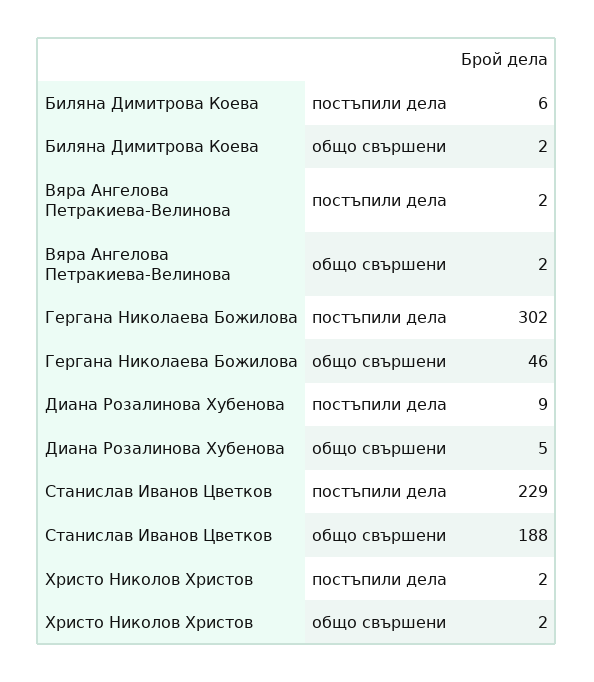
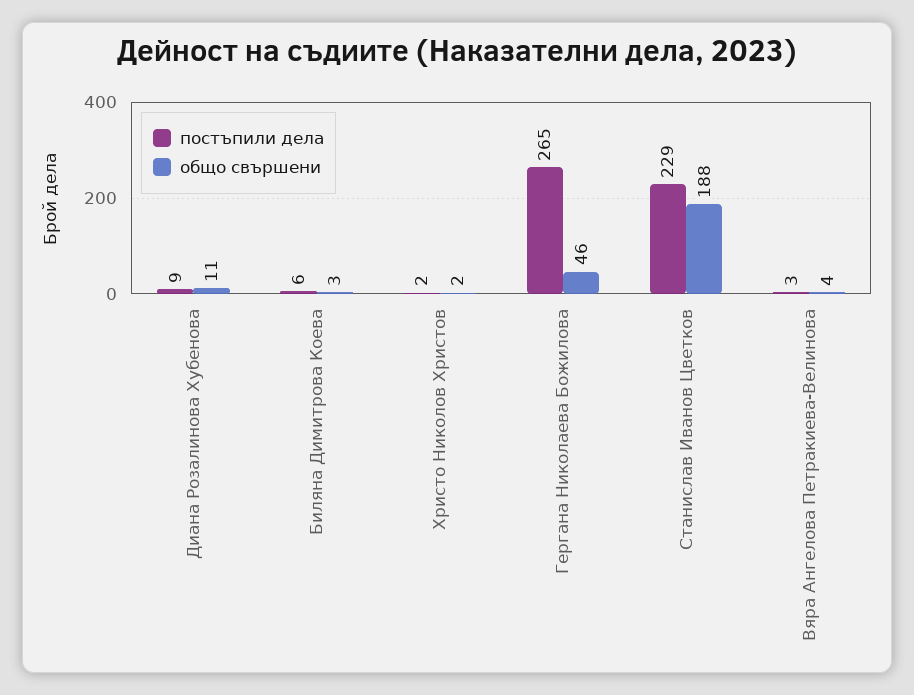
  {
    "постъпили дела": {
      "Биляна Димитрова Коева": 6,
-     "Вяра Ангелова Петракиева-Велинова": 2,
+     "Вяра Ангелова Петракиева-Велинова": 3,
-     "Гергана Николаева Божилова": 302,
+     "Гергана Николаева Божилова": 265,
      "Диана Розалинова Хубенова": 9,
      "Станислав Иванов Цветков": 229,
      "Христо Николов Христов": 2
    },
    "общо свършени": {
-     "Биляна Димитрова Коева": 2,
+     "Биляна Димитрова Коева": 3,
-     "Вяра Ангелова Петракиева-Велинова": 2,
+     "Вяра Ангелова Петракиева-Велинова": 4,
      "Гергана Николаева Божилова": 46,
-     "Диана Розалинова Хубенова": 5,
+     "Диана Розалинова Хубенова": 11,
      "Станислав Иванов Цветков": 188,
      "Христо Николов Христов": 2
    }
  }

